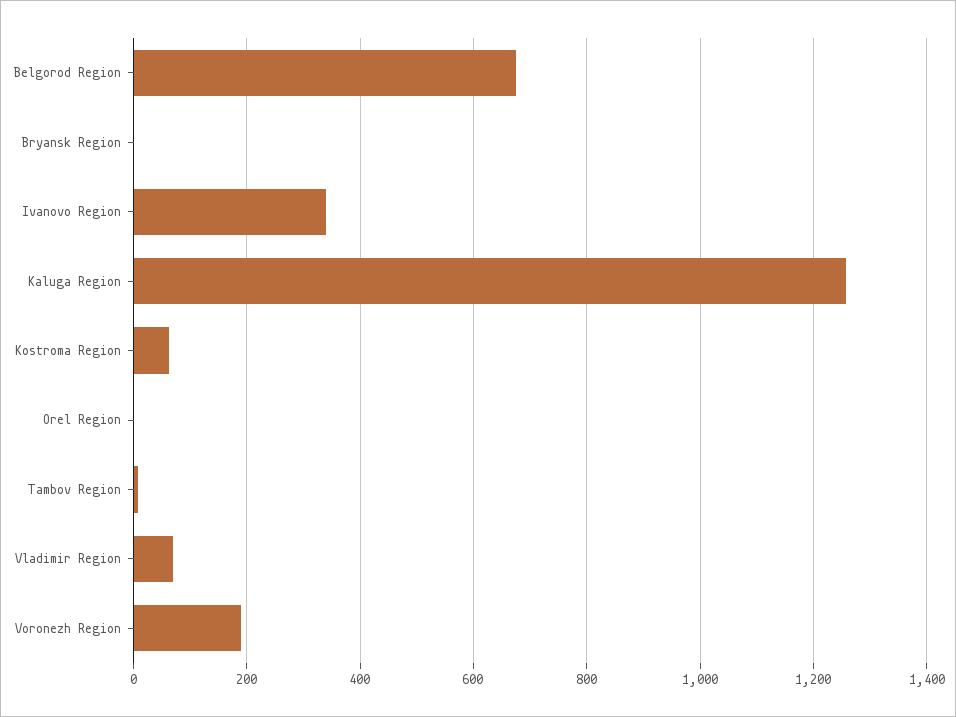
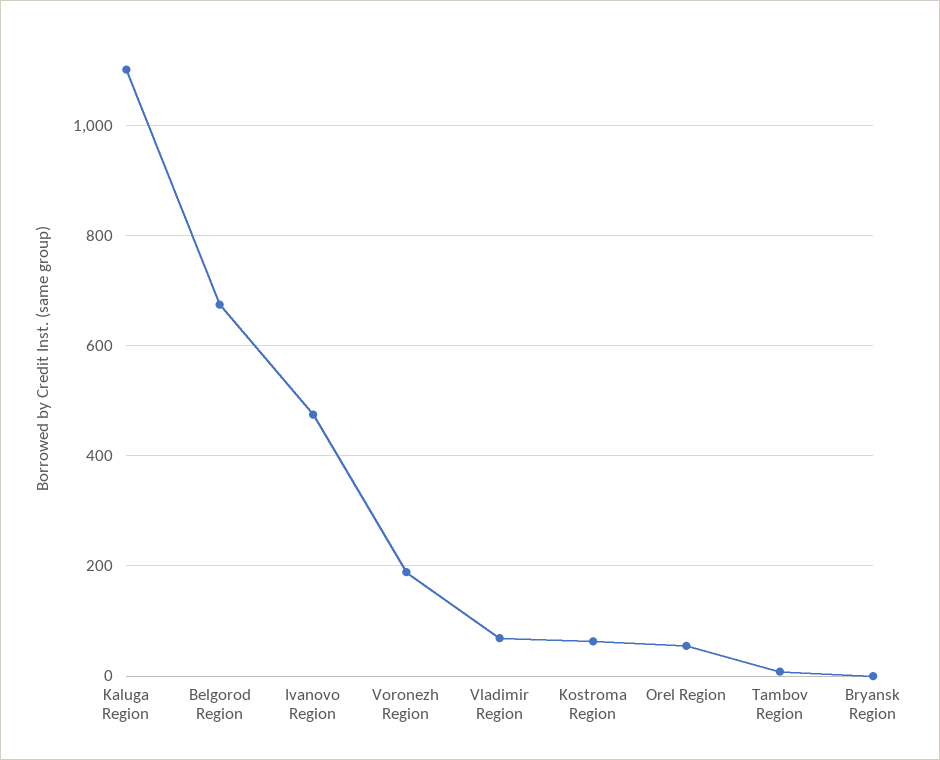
  {
    "Belgorod Region": 680,
    "Bryansk Region": 0,
-   "Ivanovo Region": 340,
+   "Ivanovo Region": 480,
-   "Kaluga Region": 1260,
+   "Kaluga Region": 1100,
    "Kostroma Region": 60,
-   "Orel Region": 0,
+   "Orel Region": 60,
    "Tambov Region": 0,
    "Vladimir Region": 60,
    "Voronezh Region": 180
  }

